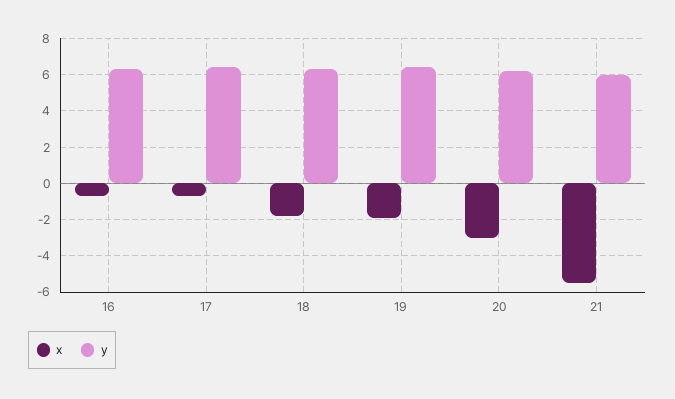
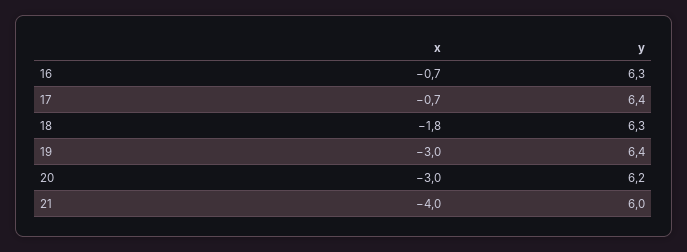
  {
    "x": {
      "16": -0.7,
      "17": -0.7,
      "18": -1.8,
-     "19": -2,
+     "19": -3,
      "20": -3,
-     "21": -5.5
+     "21": -4
    },
    "y": {
      "16": 6.3,
      "17": 6.4,
      "18": 6.3,
      "19": 6.4,
      "20": 6.2,
      "21": 6
    }
  }

